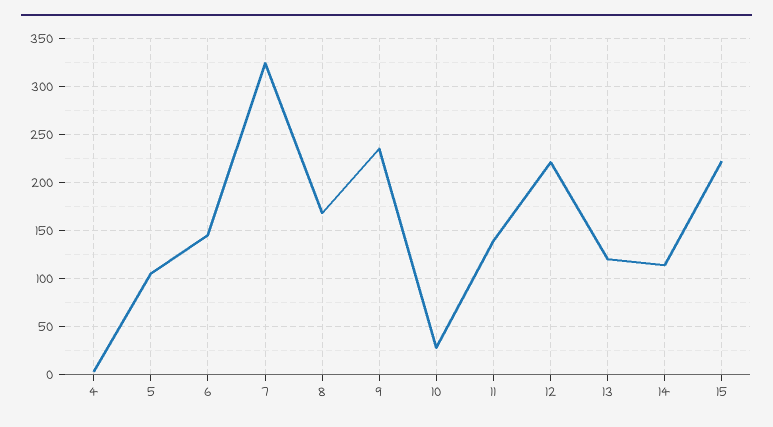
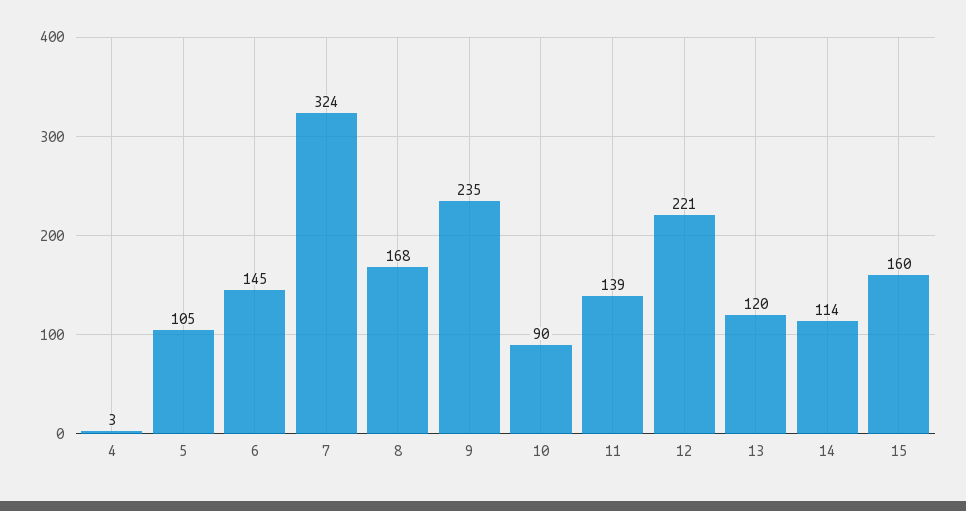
  {
    "4": 3,
    "5": 105,
    "6": 145,
    "7": 324,
    "8": 168,
    "9": 235,
-   "10": 30,
+   "10": 90,
    "11": 139,
    "12": 221,
    "13": 120,
    "14": 114,
-   "15": 220
+   "15": 160
  }

